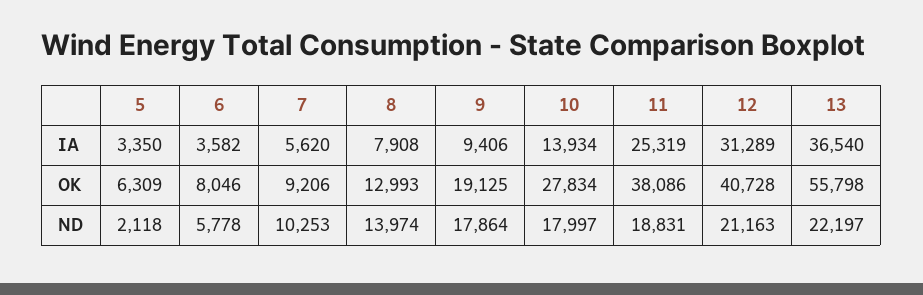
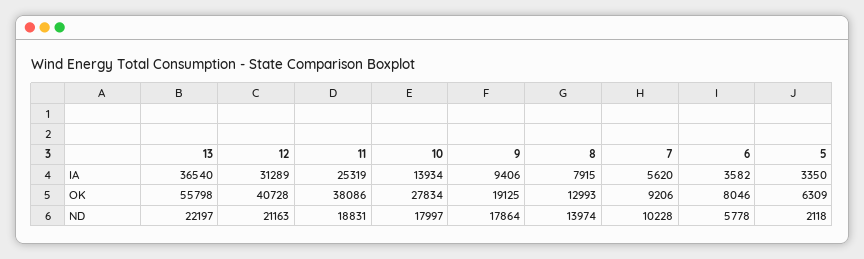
  {
    "5": {
      "IA": 3350,
      "OK": 6309,
      "ND": 2118
    },
    "6": {
      "IA": 3582,
      "OK": 8046,
      "ND": 5778
    },
    "7": {
      "IA": 5620,
      "OK": 9206,
-     "ND": 10253
+     "ND": 10228
    },
    "8": {
-     "IA": 7908,
+     "IA": 7915,
      "OK": 12993,
      "ND": 13974
    },
    "9": {
      "IA": 9406,
      "OK": 19125,
      "ND": 17864
    },
    "10": {
      "IA": 13934,
      "OK": 27834,
      "ND": 17997
    },
    "11": {
      "IA": 25319,
      "OK": 38086,
      "ND": 18831
    },
    "12": {
      "IA": 31289,
      "OK": 40728,
      "ND": 21163
    },
    "13": {
      "IA": 36540,
      "OK": 55798,
      "ND": 22197
    }
  }

